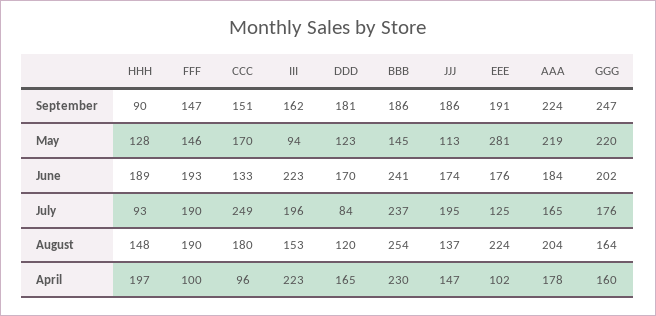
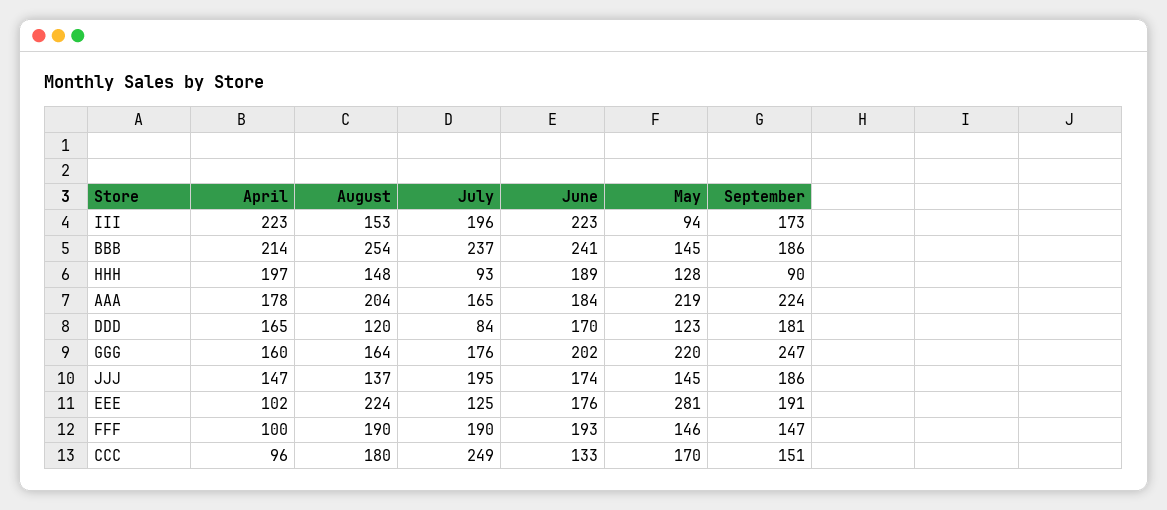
  {
    "HHH": {
      "September": 90,
      "May": 128,
      "June": 189,
      "July": 93,
      "August": 148,
      "April": 197
    },
    "FFF": {
      "September": 147,
      "May": 146,
      "June": 193,
      "July": 190,
      "August": 190,
      "April": 100
    },
    "CCC": {
      "September": 151,
      "May": 170,
      "June": 133,
      "July": 249,
      "August": 180,
      "April": 96
    },
    "III": {
-     "September": 162,
+     "September": 173,
      "May": 94,
      "June": 223,
      "July": 196,
      "August": 153,
      "April": 223
    },
    "DDD": {
      "September": 181,
      "May": 123,
      "June": 170,
      "July": 84,
      "August": 120,
      "April": 165
    },
    "BBB": {
      "September": 186,
      "May": 145,
      "June": 241,
      "July": 237,
      "August": 254,
-     "April": 230
+     "April": 214
    },
    "JJJ": {
      "September": 186,
-     "May": 113,
+     "May": 145,
      "June": 174,
      "July": 195,
      "August": 137,
      "April": 147
    },
    "EEE": {
      "September": 191,
      "May": 281,
      "June": 176,
      "July": 125,
      "August": 224,
      "April": 102
    },
    "AAA": {
      "September": 224,
      "May": 219,
      "June": 184,
      "July": 165,
      "August": 204,
      "April": 178
    },
    "GGG": {
      "September": 247,
      "May": 220,
      "June": 202,
      "July": 176,
      "August": 164,
      "April": 160
    }
  }

